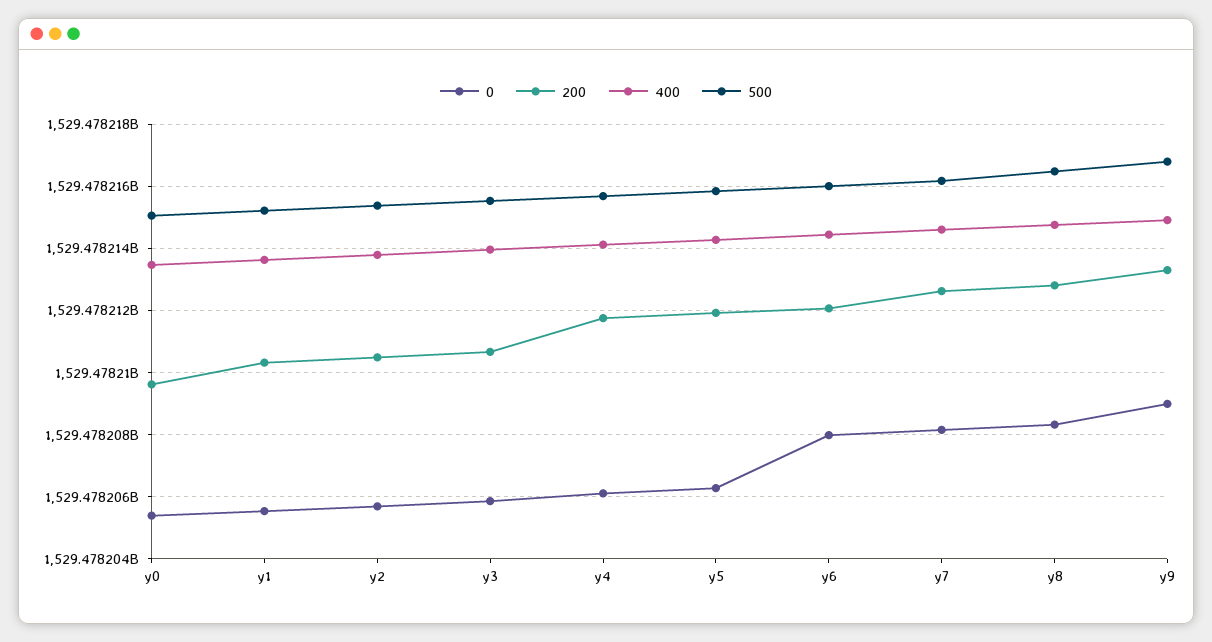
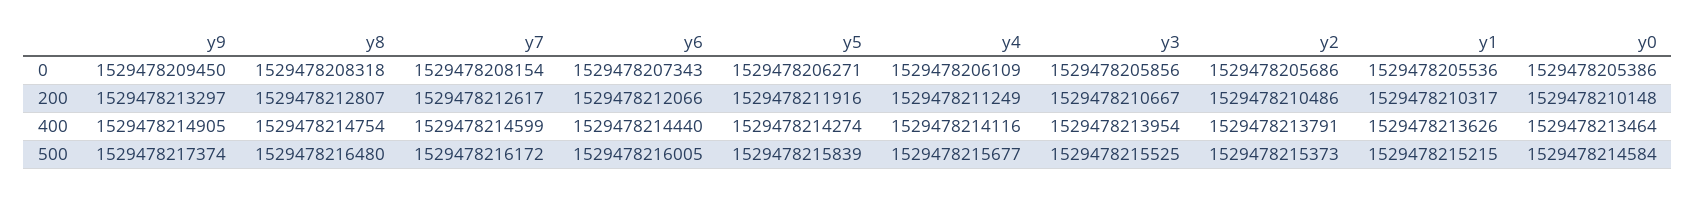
  {
    "0": {
      "y0": 1529478205386,
      "y1": 1529478205536,
      "y2": 1529478205686,
      "y3": 1529478205856,
      "y4": 1529478206109,
      "y5": 1529478206271,
-     "y6": 1529478208000,
+     "y6": 1529478207343,
      "y7": 1529478208154,
      "y8": 1529478208318,
-     "y9": 1529478209000
+     "y9": 1529478209450
    },
    "200": {
-     "y0": 1529478209600,
+     "y0": 1529478210148,
      "y1": 1529478210317,
      "y2": 1529478210486,
      "y3": 1529478210667,
-     "y4": 1529478211800,
+     "y4": 1529478211249,
      "y5": 1529478211916,
      "y6": 1529478212066,
      "y7": 1529478212617,
      "y8": 1529478212807,
      "y9": 1529478213297
    },
    "400": {
      "y0": 1529478213464,
      "y1": 1529478213626,
      "y2": 1529478213791,
      "y3": 1529478213954,
      "y4": 1529478214116,
      "y5": 1529478214274,
      "y6": 1529478214440,
      "y7": 1529478214599,
      "y8": 1529478214754,
      "y9": 1529478214905
    },
    "500": {
-     "y0": 1529478215000,
+     "y0": 1529478214584,
      "y1": 1529478215215,
      "y2": 1529478215373,
      "y3": 1529478215525,
      "y4": 1529478215677,
      "y5": 1529478215839,
      "y6": 1529478216005,
      "y7": 1529478216172,
      "y8": 1529478216480,
-     "y9": 1529478216800
+     "y9": 1529478217374
    }
  }

